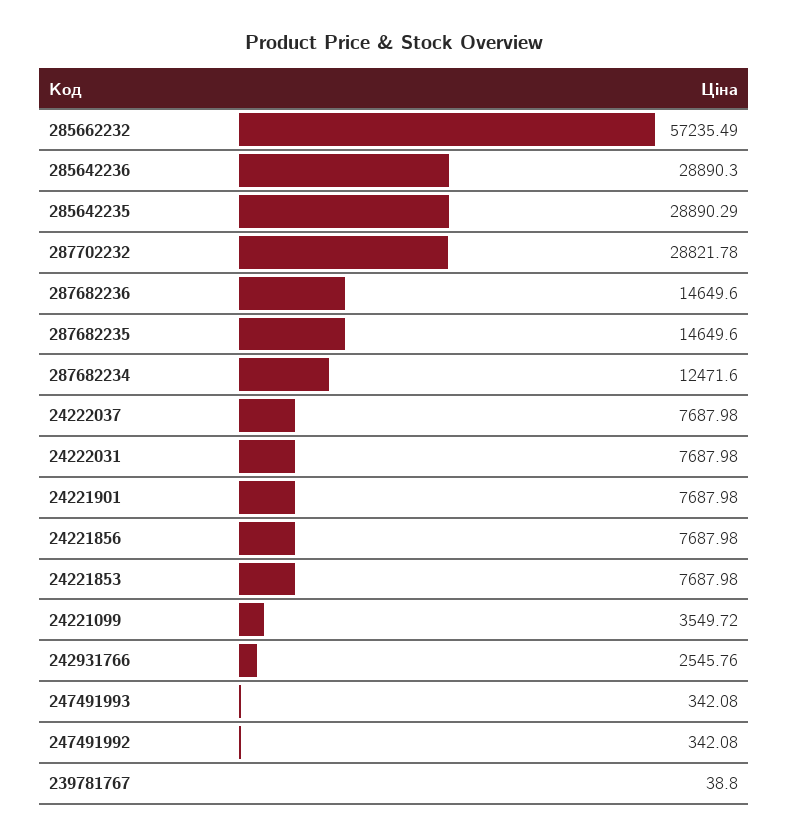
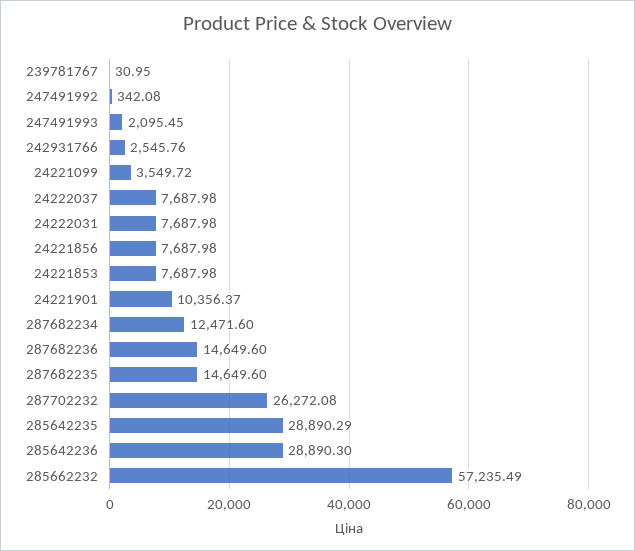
  {
    "285662232": 57235.49,
    "285642236": 28890.3,
    "285642235": 28890.29,
-   "287702232": 28821.78,
+   "287702232": 26272.08,
    "287682236": 14649.6,
    "287682235": 14649.6,
    "287682234": 12471.6,
    "24222037": 7687.98,
    "24222031": 7687.98,
-   "24221901": 7687.98,
+   "24221901": 10356.37,
    "24221856": 7687.98,
    "24221853": 7687.98,
    "24221099": 3549.72,
    "242931766": 2545.76,
-   "247491993": 342.08,
+   "247491993": 2095.45,
    "247491992": 342.08,
-   "239781767": 38.8
+   "239781767": 30.95
  }

